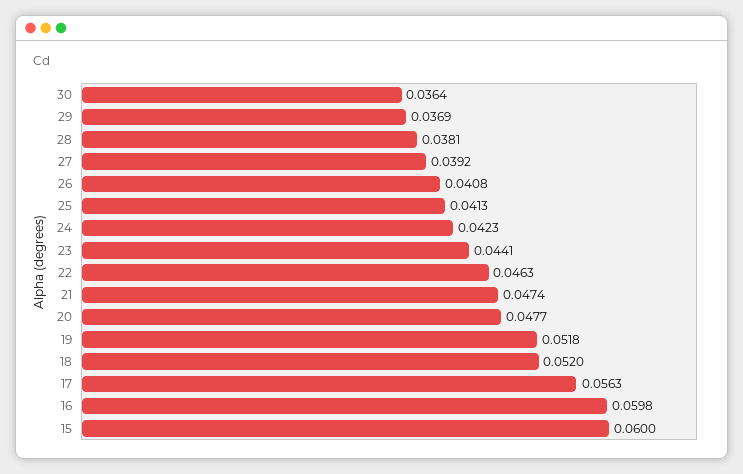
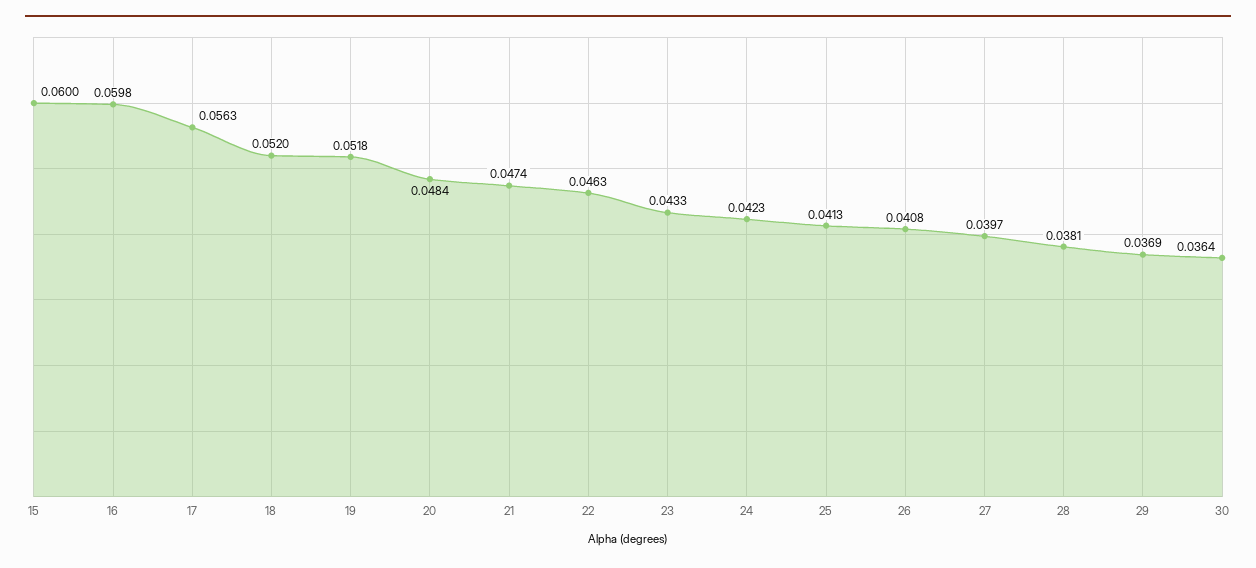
  {
    "30": 0.0364,
    "29": 0.0369,
    "28": 0.0381,
-   "27": 0.0392,
+   "27": 0.0397,
    "26": 0.0408,
    "25": 0.0413,
    "24": 0.0423,
-   "23": 0.0441,
+   "23": 0.0433,
    "22": 0.0463,
    "21": 0.0474,
-   "20": 0.0477,
+   "20": 0.0484,
    "19": 0.0518,
    "18": 0.052,
    "17": 0.0563,
    "16": 0.0598,
    "15": 0.06
  }

